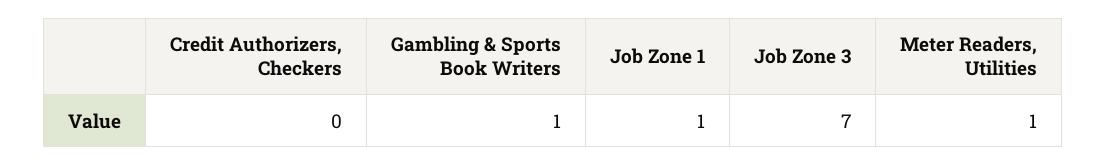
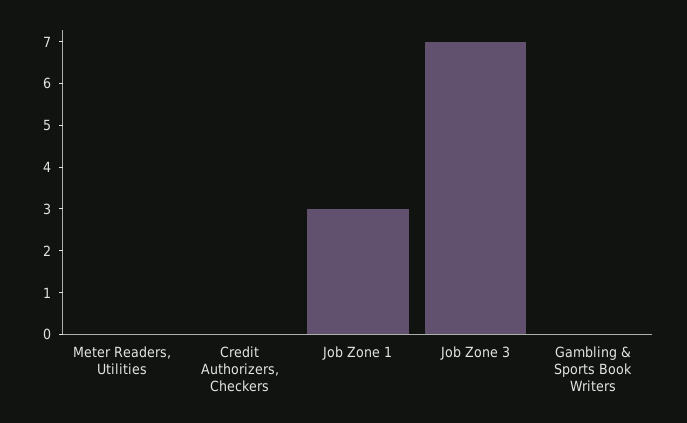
  {
    "Credit Authorizers, Checkers": 0,
-   "Gambling & Sports Book Writers": 1,
+   "Gambling & Sports Book Writers": 0,
-   "Job Zone 1": 1,
+   "Job Zone 1": 3,
    "Job Zone 3": 7,
-   "Meter Readers, Utilities": 1
+   "Meter Readers, Utilities": 0
  }

